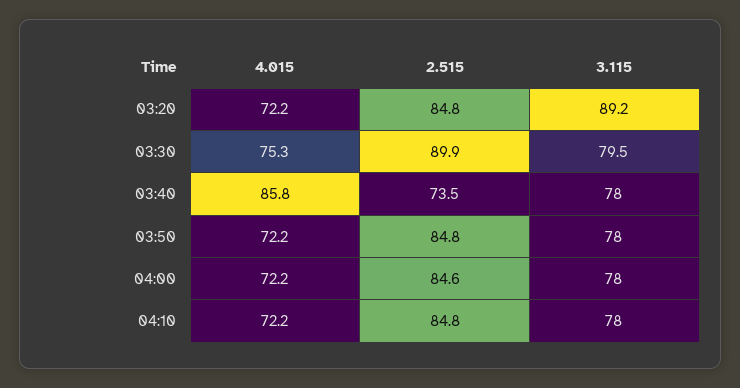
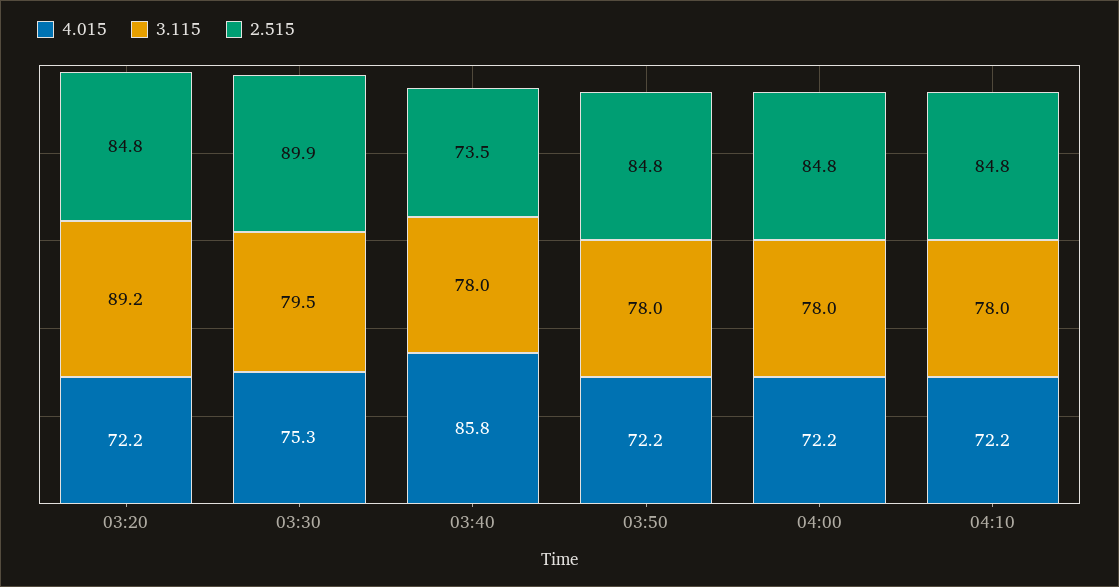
  {
    "4.015": {
      "03:20": 72.2,
      "03:30": 75.3,
      "03:40": 85.8,
      "03:50": 72.2,
      "04:00": 72.2,
      "04:10": 72.2
    },
    "2.515": {
      "03:20": 84.8,
      "03:30": 89.9,
      "03:40": 73.5,
      "03:50": 84.8,
-     "04:00": 84.6,
+     "04:00": 84.8,
      "04:10": 84.8
    },
    "3.115": {
      "03:20": 89.2,
      "03:30": 79.5,
      "03:40": 78,
      "03:50": 78,
      "04:00": 78,
      "04:10": 78
    }
  }

